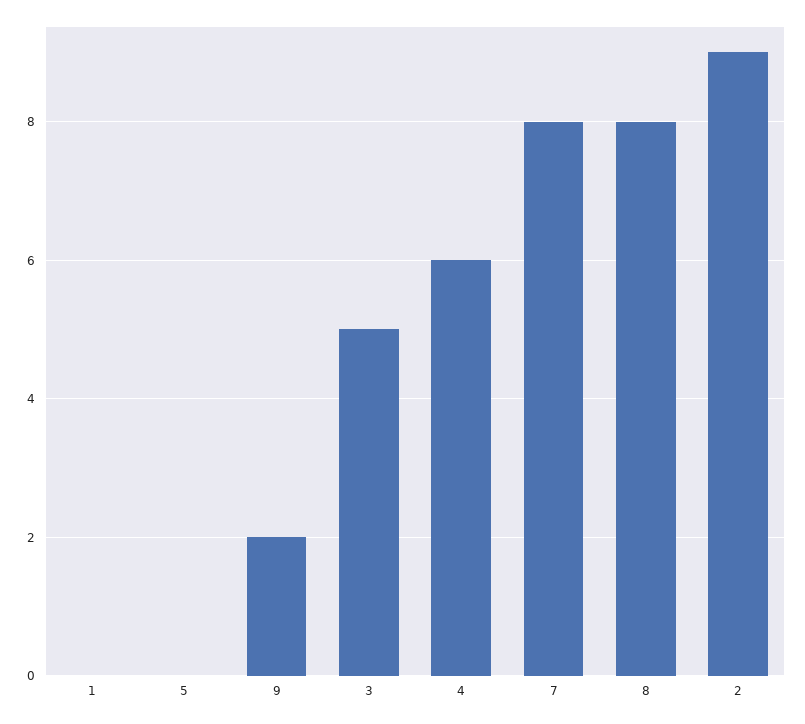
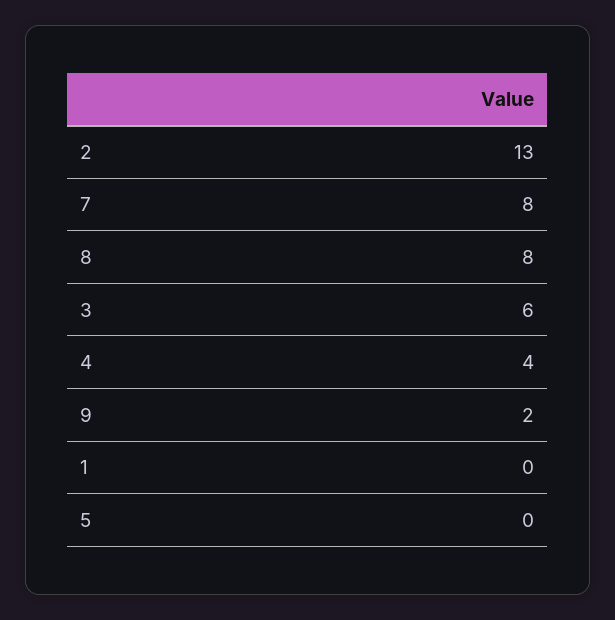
  {
    "1": 0,
    "5": 0,
    "9": 2,
-   "3": 5,
+   "3": 6,
-   "4": 6,
+   "4": 4,
    "7": 8,
    "8": 8,
-   "2": 9
+   "2": 13
  }

